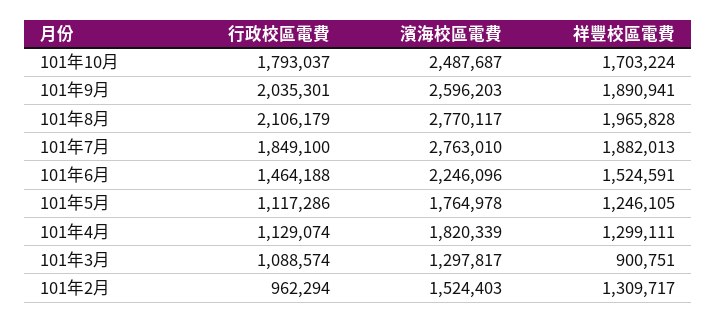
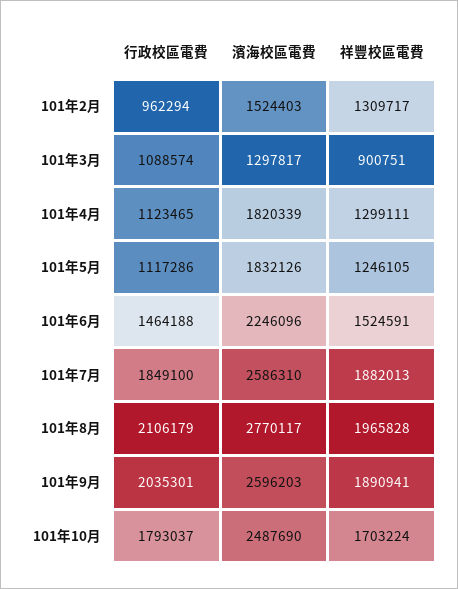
  {
    "行政校區電費": {
      "101年10月": 1793037,
      "101年9月": 2035301,
      "101年8月": 2106179,
      "101年7月": 1849100,
      "101年6月": 1464188,
      "101年5月": 1117286,
-     "101年4月": 1129074,
+     "101年4月": 1123465,
      "101年3月": 1088574,
      "101年2月": 962294
    },
    "濱海校區電費": {
-     "101年10月": 2487687,
+     "101年10月": 2487690,
      "101年9月": 2596203,
      "101年8月": 2770117,
-     "101年7月": 2763010,
+     "101年7月": 2586310,
      "101年6月": 2246096,
-     "101年5月": 1764978,
+     "101年5月": 1832126,
      "101年4月": 1820339,
      "101年3月": 1297817,
      "101年2月": 1524403
    },
    "祥豐校區電費": {
      "101年10月": 1703224,
      "101年9月": 1890941,
      "101年8月": 1965828,
      "101年7月": 1882013,
      "101年6月": 1524591,
      "101年5月": 1246105,
      "101年4月": 1299111,
      "101年3月": 900751,
      "101年2月": 1309717
    }
  }

